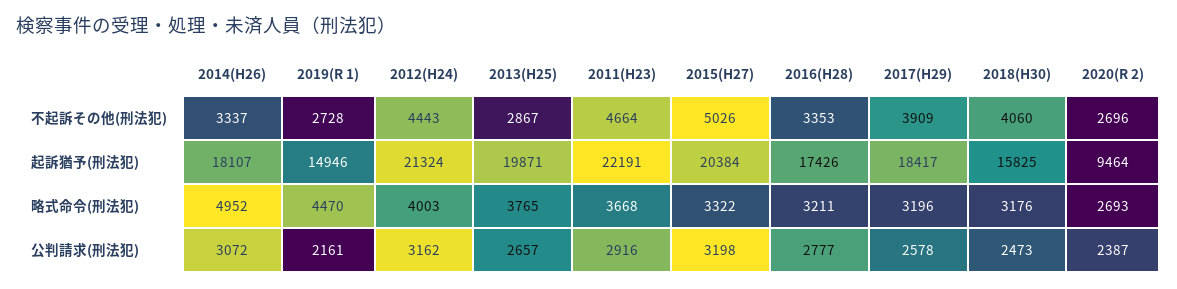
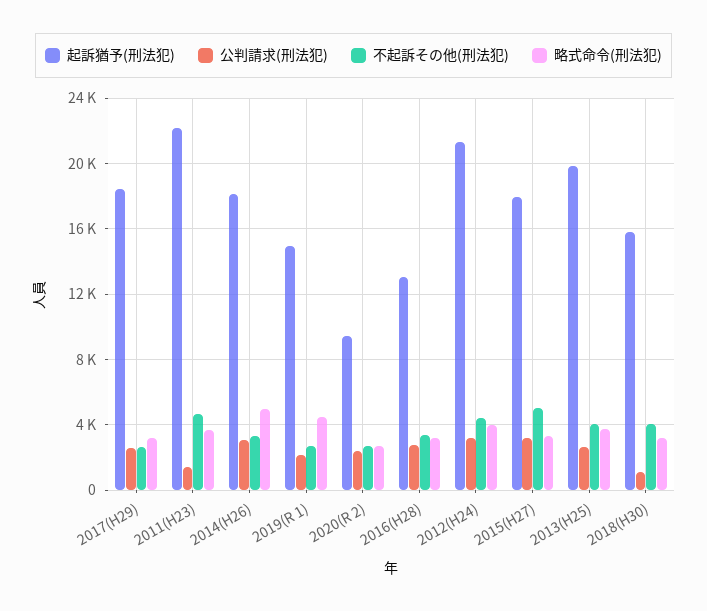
  {
    "不起訴その他(刑法犯)": {
      "2014(H26)": 3337,
      "2019(R 1)": 2728,
      "2012(H24)": 4443,
-     "2013(H25)": 2867,
+     "2013(H25)": 4000,
      "2011(H23)": 4664,
      "2015(H27)": 5026,
      "2016(H28)": 3353,
-     "2017(H29)": 3909,
+     "2017(H29)": 2500,
      "2018(H30)": 4060,
      "2020(R 2)": 2696
    },
    "起訴猶予(刑法犯)": {
      "2014(H26)": 18107,
      "2019(R 1)": 14946,
      "2012(H24)": 21324,
      "2013(H25)": 19871,
      "2011(H23)": 22191,
-     "2015(H27)": 20384,
+     "2015(H27)": 18000,
-     "2016(H28)": 17426,
+     "2016(H28)": 13000,
      "2017(H29)": 18417,
      "2018(H30)": 15825,
      "2020(R 2)": 9464
    },
    "略式命令(刑法犯)": {
      "2014(H26)": 4952,
      "2019(R 1)": 4470,
      "2012(H24)": 4003,
      "2013(H25)": 3765,
      "2011(H23)": 3668,
      "2015(H27)": 3322,
      "2016(H28)": 3211,
      "2017(H29)": 3196,
      "2018(H30)": 3176,
      "2020(R 2)": 2693
    },
    "公判請求(刑法犯)": {
      "2014(H26)": 3072,
      "2019(R 1)": 2161,
      "2012(H24)": 3162,
      "2013(H25)": 2657,
-     "2011(H23)": 2916,
+     "2011(H23)": 1500,
      "2015(H27)": 3198,
      "2016(H28)": 2777,
      "2017(H29)": 2578,
-     "2018(H30)": 2473,
+     "2018(H30)": 1000,
      "2020(R 2)": 2387
    }
  }

